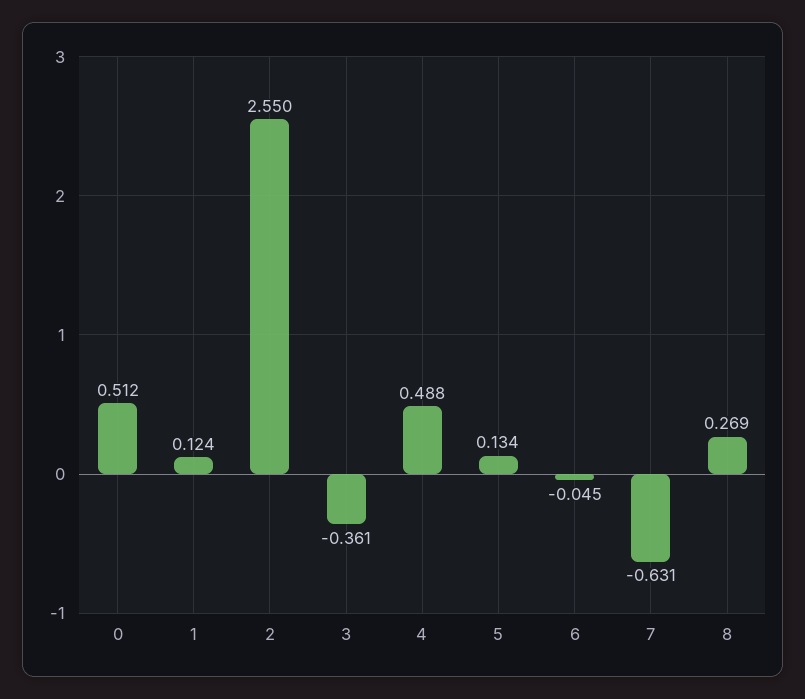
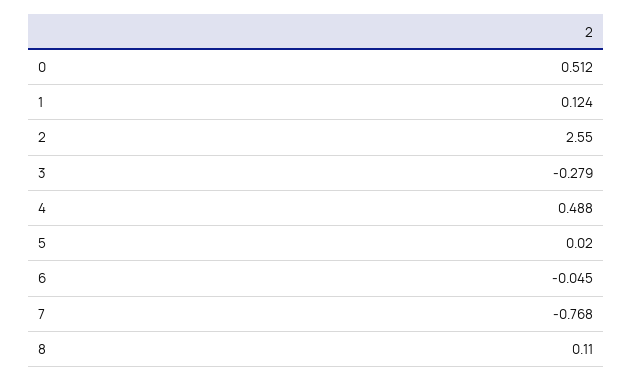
  {
    "0": 0.512,
    "1": 0.124,
    "2": 2.55,
-   "3": -0.361,
+   "3": -0.279,
    "4": 0.488,
-   "5": 0.134,
+   "5": 0.02,
    "6": -0.045,
-   "7": -0.631,
+   "7": -0.768,
-   "8": 0.269
+   "8": 0.11
  }

